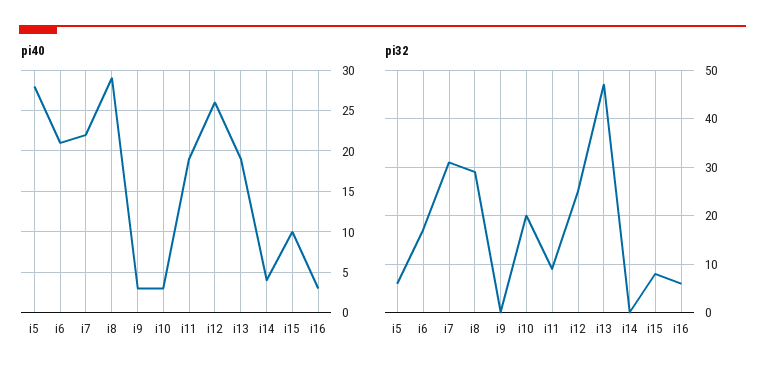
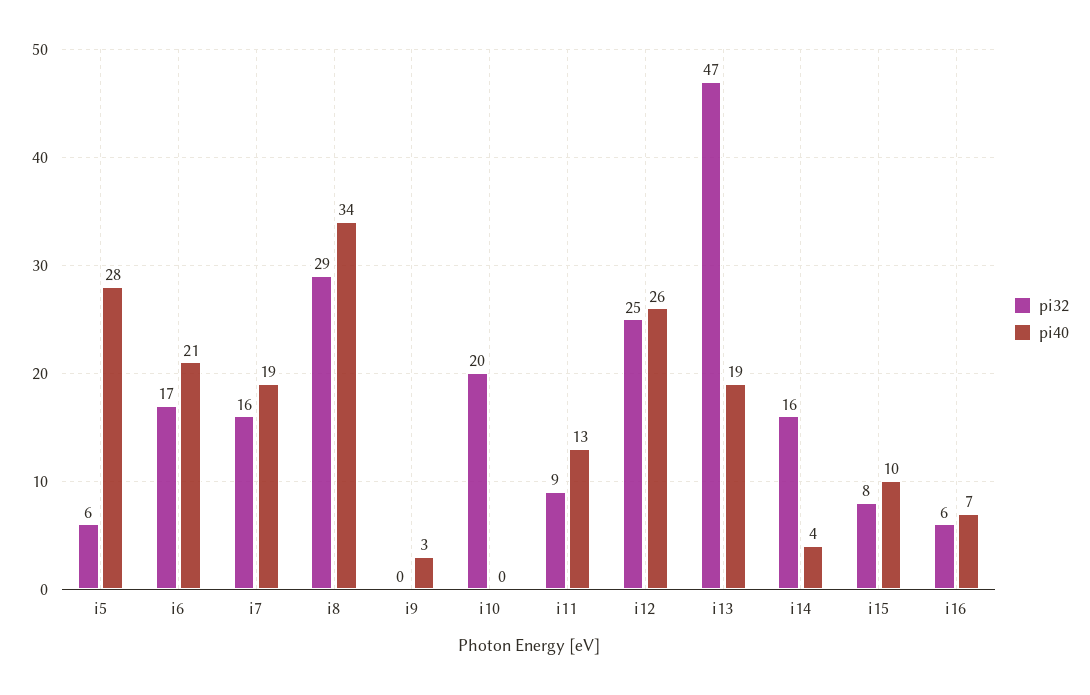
  {
    "pi40": {
      "i5": 28,
      "i6": 21,
-     "i7": 22,
+     "i7": 19,
-     "i8": 29,
+     "i8": 34,
      "i9": 3,
-     "i10": 3,
+     "i10": 0,
-     "i11": 19,
+     "i11": 13,
      "i12": 26,
      "i13": 19,
      "i14": 4,
      "i15": 10,
-     "i16": 3
+     "i16": 7
    },
    "pi32": {
      "i5": 6,
      "i6": 17,
-     "i7": 30,
+     "i7": 16,
      "i8": 29,
      "i9": 0,
      "i10": 20,
      "i11": 9,
      "i12": 25,
      "i13": 47,
-     "i14": 0,
+     "i14": 16,
      "i15": 8,
      "i16": 6
    }
  }

